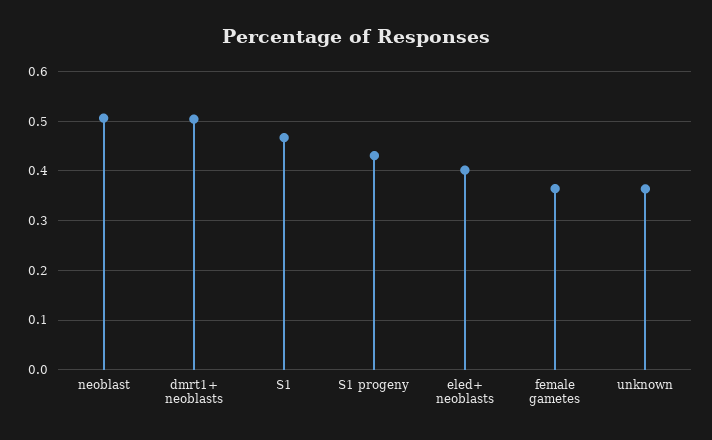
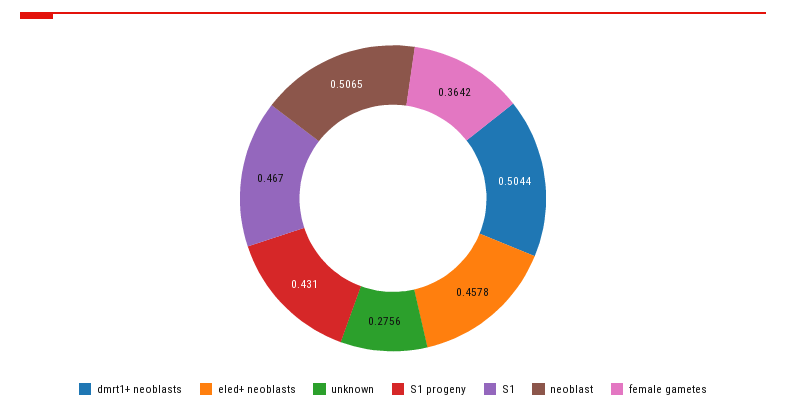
  {
    "neoblast": 0.5065,
    "dmrt1+ neoblasts": 0.5044,
    "S1": 0.467,
    "S1 progeny": 0.431,
-   "eled+ neoblasts": 0.4,
+   "eled+ neoblasts": 0.4578,
    "female gametes": 0.3642,
-   "unknown": 0.36
+   "unknown": 0.2756
  }

